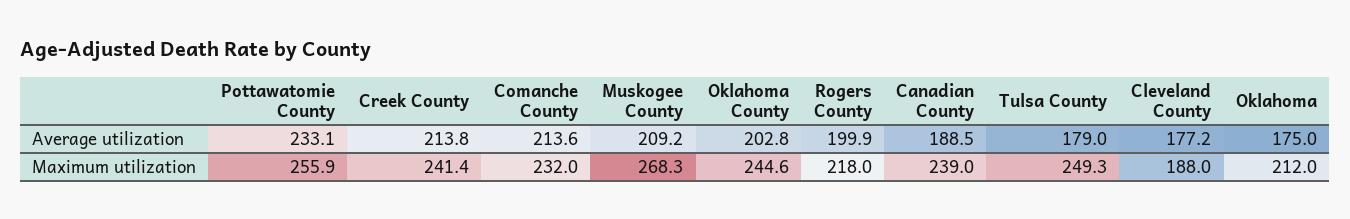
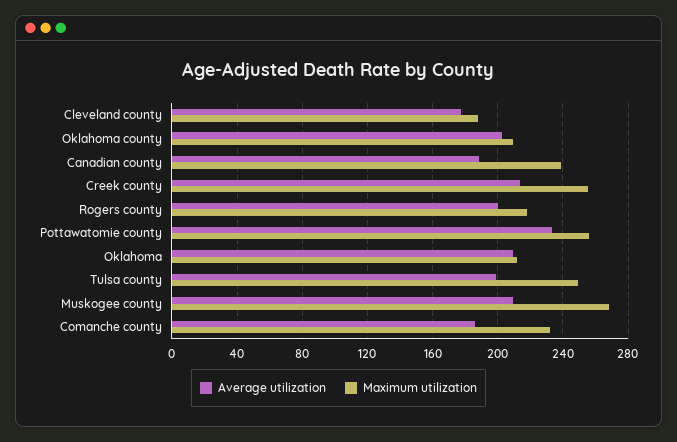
  {
    "Average utilization": {
      "Pottawatomie County": 233.1,
      "Creek County": 213.8,
-     "Comanche County": 213.6,
+     "Comanche County": 185,
      "Muskogee County": 209.2,
      "Oklahoma County": 202.8,
      "Rogers County": 199.9,
      "Canadian County": 188.5,
-     "Tulsa County": 179,
+     "Tulsa County": 200,
      "Cleveland County": 177.2,
-     "Oklahoma": 175
+     "Oklahoma": 210
    },
    "Maximum utilization": {
      "Pottawatomie County": 255.9,
-     "Creek County": 241.4,
+     "Creek County": 255,
      "Comanche County": 232,
      "Muskogee County": 268.3,
-     "Oklahoma County": 244.6,
+     "Oklahoma County": 210,
      "Rogers County": 218,
      "Canadian County": 239,
      "Tulsa County": 249.3,
      "Cleveland County": 188,
      "Oklahoma": 212
    }
  }

